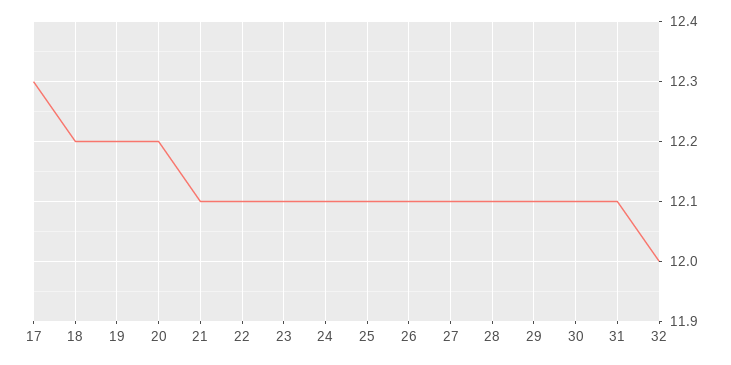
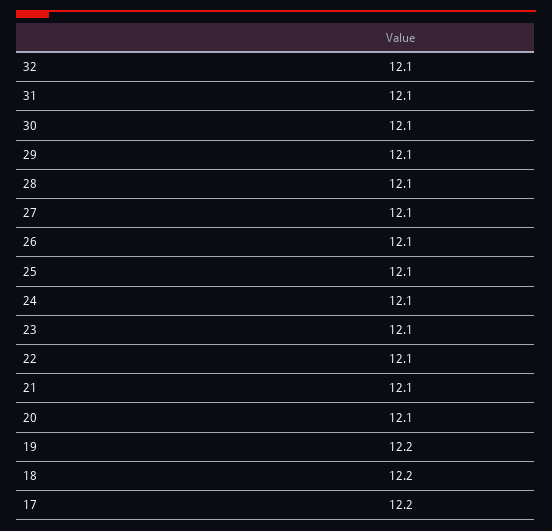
  {
-   "17": 12.3,
+   "17": 12.2,
    "18": 12.2,
    "19": 12.2,
-   "20": 12.2,
+   "20": 12.1,
    "21": 12.1,
    "22": 12.1,
    "23": 12.1,
    "24": 12.1,
    "25": 12.1,
    "26": 12.1,
    "27": 12.1,
    "28": 12.1,
    "29": 12.1,
    "30": 12.1,
    "31": 12.1,
-   "32": 12
+   "32": 12.1
  }

